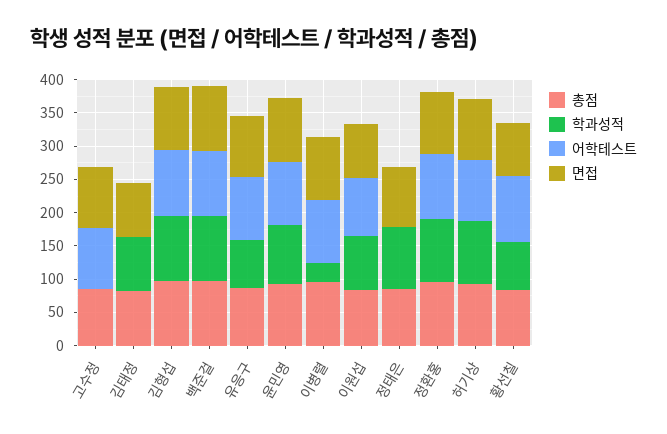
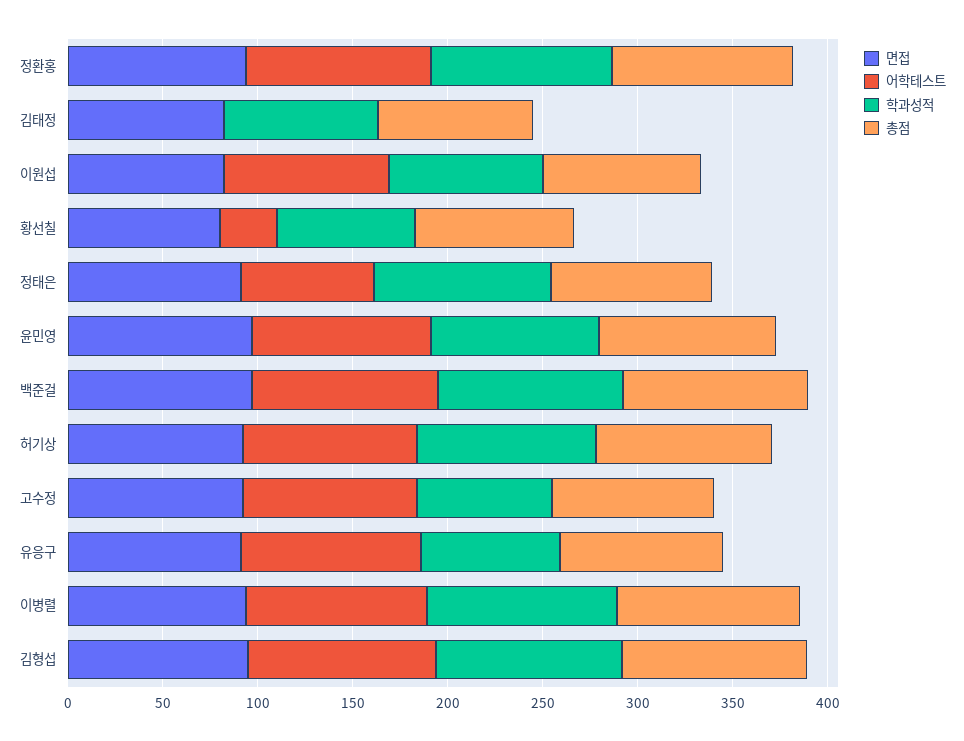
  {
    "총점": {
      "고수정": 90,
      "김태정": 80,
      "김형섭": 100,
      "백준걸": 100,
      "유응구": 90,
      "윤민영": 90,
      "이병렬": 100,
      "이원섭": 80,
      "정태은": 80,
      "정환홍": 100,
      "허기상": 90,
      "황선칠": 80
    },
    "학과성적": {
-     "고수정": 0,
+     "고수정": 70,
      "김태정": 80,
      "김형섭": 100,
      "백준걸": 100,
      "유응구": 70,
      "윤민영": 90,
-     "이병렬": 25,
+     "이병렬": 100,
      "이원섭": 80,
      "정태은": 90,
      "정환홍": 100,
      "허기상": 90,
      "황선칠": 70
    },
    "어학테스트": {
      "고수정": 90,
      "김태정": 0,
      "김형섭": 100,
      "백준걸": 100,
      "유응구": 100,
      "윤민영": 90,
      "이병렬": 100,
      "이원섭": 90,
-     "정태은": 0,
+     "정태은": 70,
      "정환홍": 100,
      "허기상": 90,
-     "황선칠": 100
+     "황선칠": 30
    },
    "면접": {
      "고수정": 90,
      "김태정": 80,
      "김형섭": 100,
      "백준걸": 100,
      "유응구": 90,
      "윤민영": 100,
      "이병렬": 90,
      "이원섭": 80,
      "정태은": 90,
      "정환홍": 90,
      "허기상": 90,
      "황선칠": 80
    }
  }

